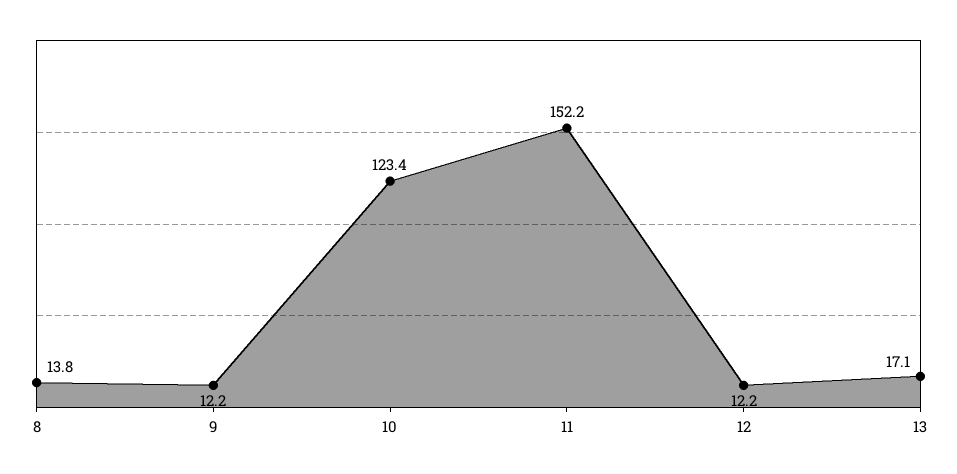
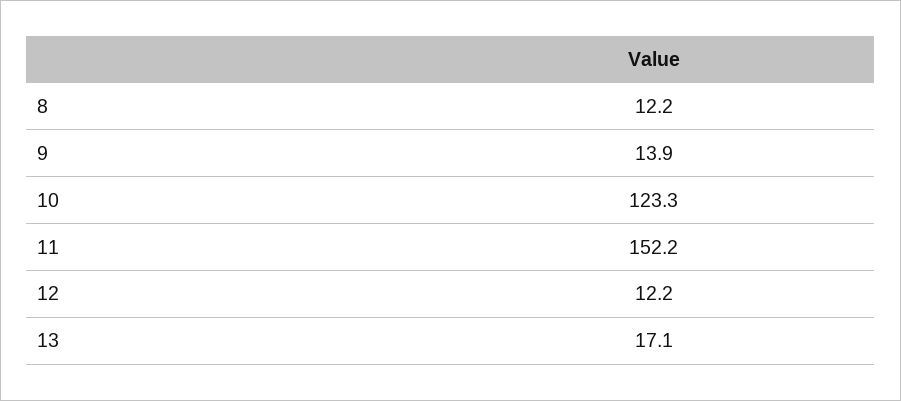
  {
-   "8": 13.8,
+   "8": 12.2,
-   "9": 12.2,
+   "9": 13.9,
-   "10": 123.4,
+   "10": 123.3,
    "11": 152.2,
    "12": 12.2,
    "13": 17.1
  }

